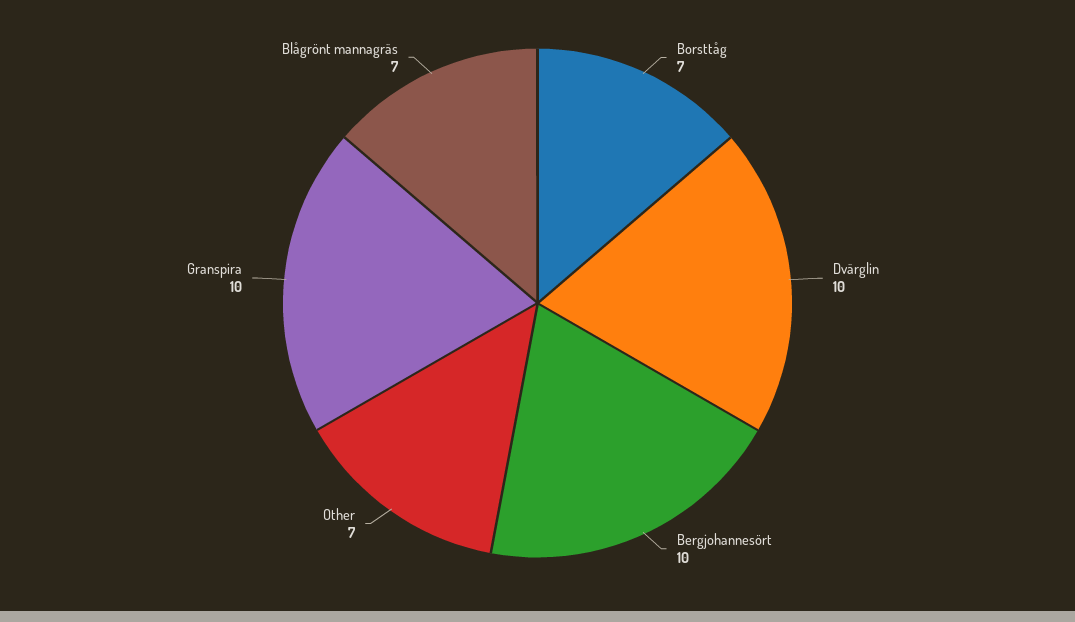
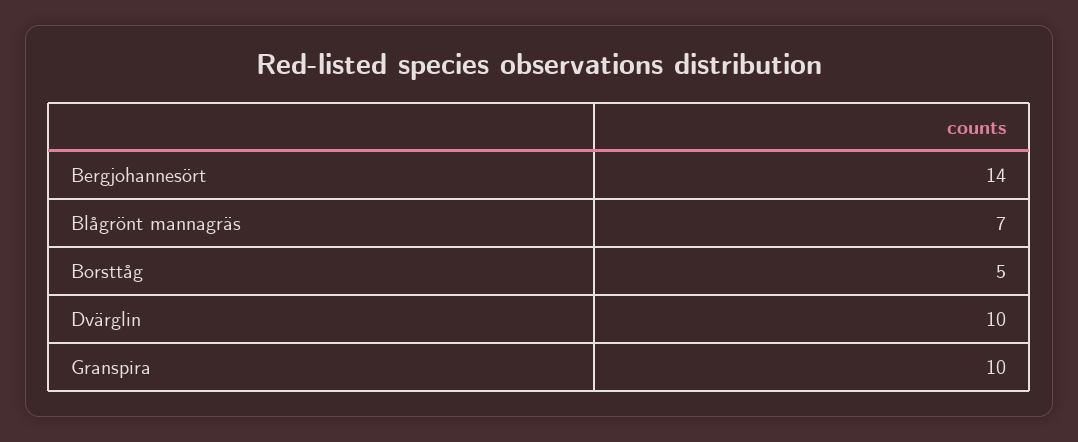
  {
-   "Borsttåg": 7,
+   "Borsttåg": 5,
    "Dvärglin": 10,
-   "Bergjohannesört": 10,
+   "Bergjohannesört": 14,
-   "Other": 7,
    "Granspira": 10,
    "Blågrönt mannagräs": 7
  }

